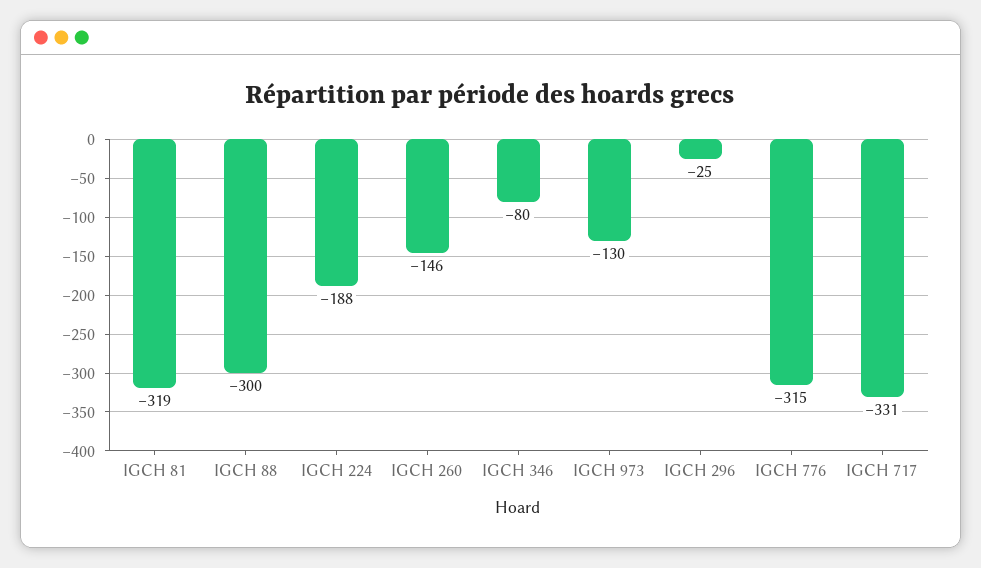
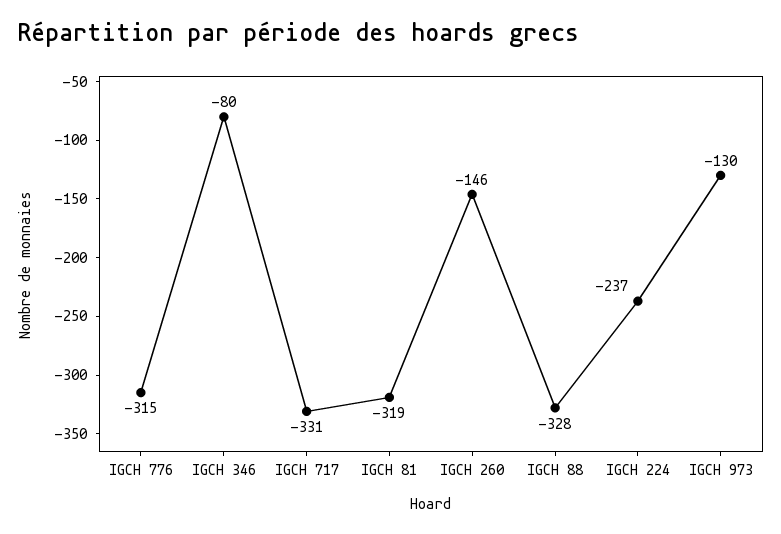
  {
    "IGCH 81": -319,
-   "IGCH 88": -300,
+   "IGCH 88": -328,
-   "IGCH 224": -188,
+   "IGCH 224": -237,
    "IGCH 260": -146,
    "IGCH 346": -80,
    "IGCH 973": -130,
-   "IGCH 296": -25,
    "IGCH 776": -315,
    "IGCH 717": -331
  }

